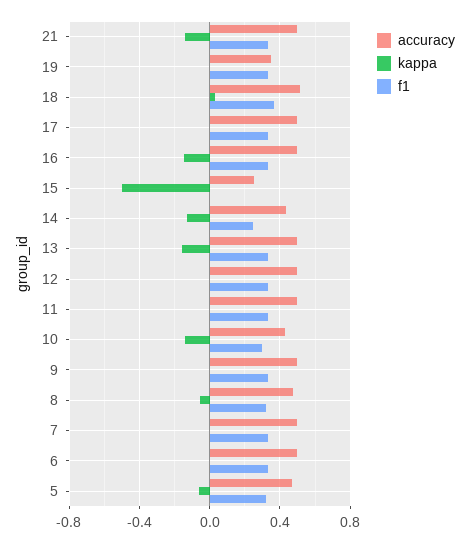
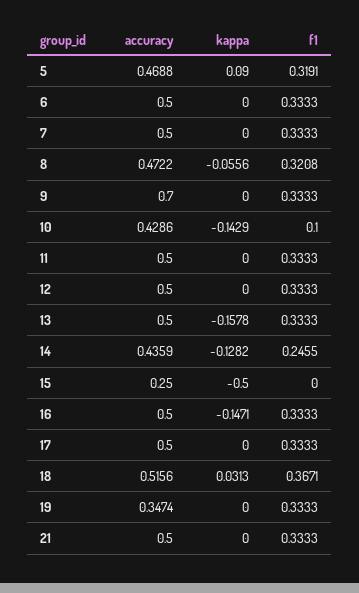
  {
    "accuracy": {
      "21": 0.5,
      "19": 0.3474,
      "18": 0.5156,
      "17": 0.5,
      "16": 0.5,
      "15": 0.25,
      "14": 0.4359,
      "13": 0.5,
      "12": 0.5,
      "11": 0.5,
      "10": 0.4286,
-     "9": 0.5,
+     "9": 0.7,
      "8": 0.4722,
      "7": 0.5,
      "6": 0.5,
      "5": 0.4688
    },
    "kappa": {
-     "21": -0.15,
+     "21": 0,
      "19": 0,
      "18": 0.0313,
      "17": 0,
      "16": -0.1471,
      "15": -0.5,
      "14": -0.1282,
      "13": -0.1578,
      "12": 0,
      "11": 0,
      "10": -0.1429,
      "9": 0,
      "8": -0.0556,
      "7": 0,
      "6": 0,
-     "5": -0.05
+     "5": 0.09
    },
    "f1": {
      "21": 0.3333,
      "19": 0.3333,
      "18": 0.3671,
      "17": 0.3333,
      "16": 0.3333,
      "15": 0,
      "14": 0.2455,
      "13": 0.3333,
      "12": 0.3333,
      "11": 0.3333,
-     "10": 0.3,
+     "10": 0.1,
      "9": 0.3333,
      "8": 0.3208,
      "7": 0.3333,
      "6": 0.3333,
      "5": 0.3191
    }
  }

